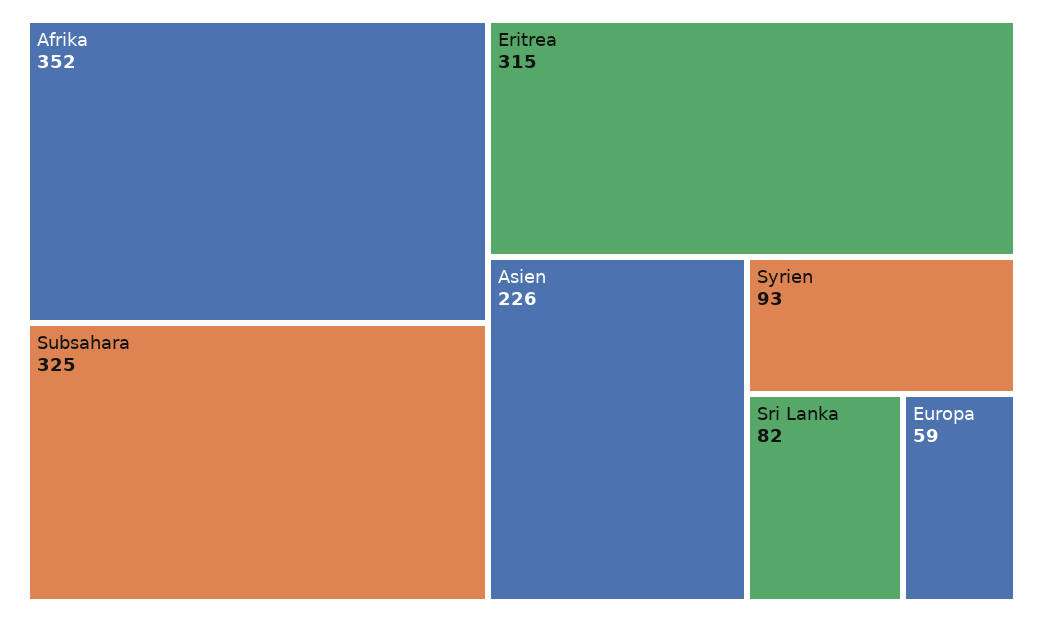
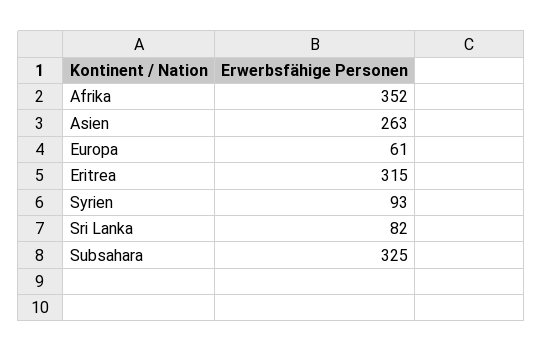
  {
    "Afrika": 352,
    "Subsahara": 325,
    "Eritrea": 315,
-   "Asien": 226,
+   "Asien": 263,
    "Syrien": 93,
    "Sri Lanka": 82,
-   "Europa": 59
+   "Europa": 61
  }

